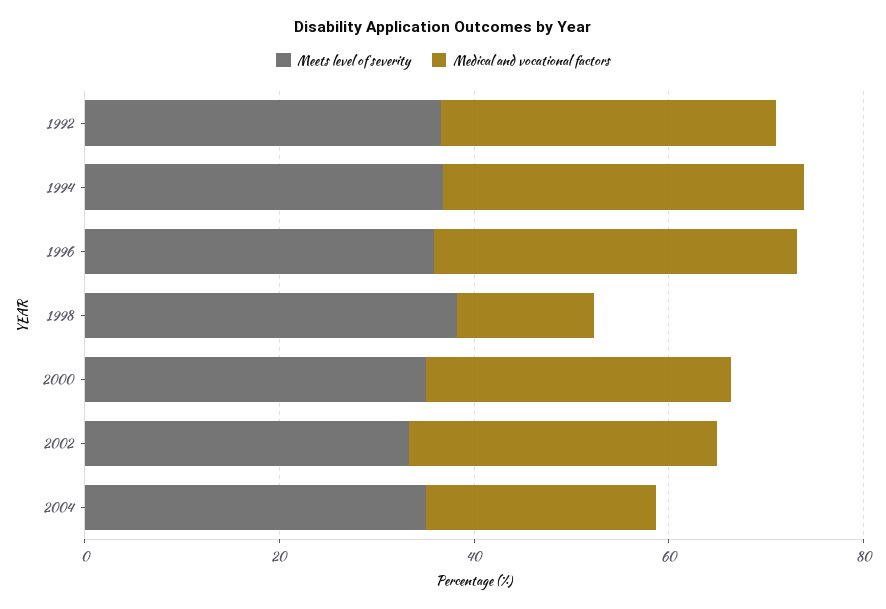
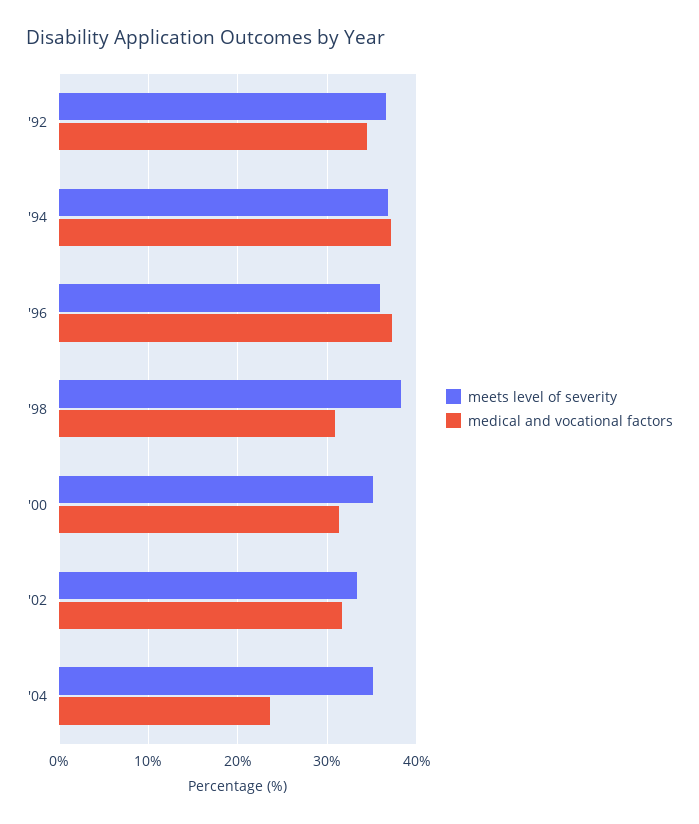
  {
    "Meets level of severity": {
      "1992": 37,
      "1994": 37,
      "1996": 36,
      "1998": 38,
      "2000": 35,
      "2002": 33,
      "2004": 35
    },
    "Medical and vocational factors": {
      "1992": 34,
      "1994": 37,
      "1996": 37,
-     "1998": 15,
+     "1998": 31,
      "2000": 31,
      "2002": 32,
      "2004": 24
    }
  }

